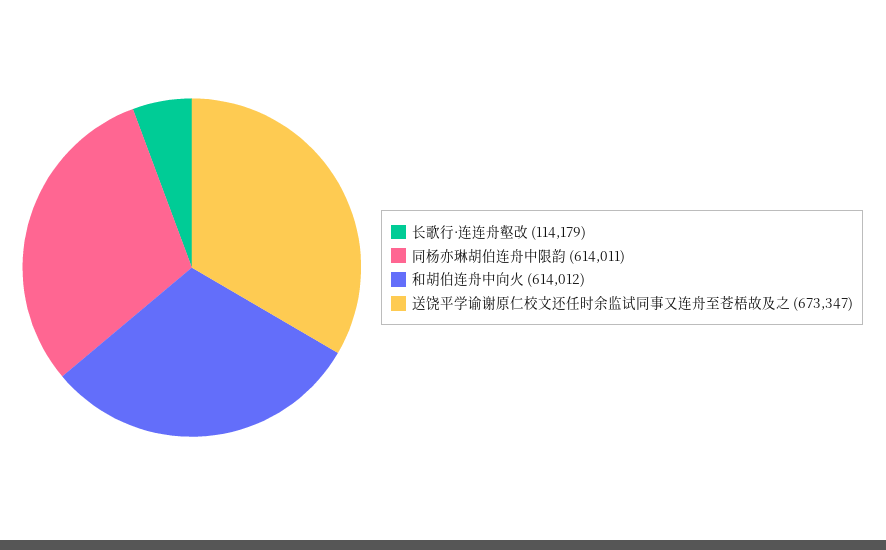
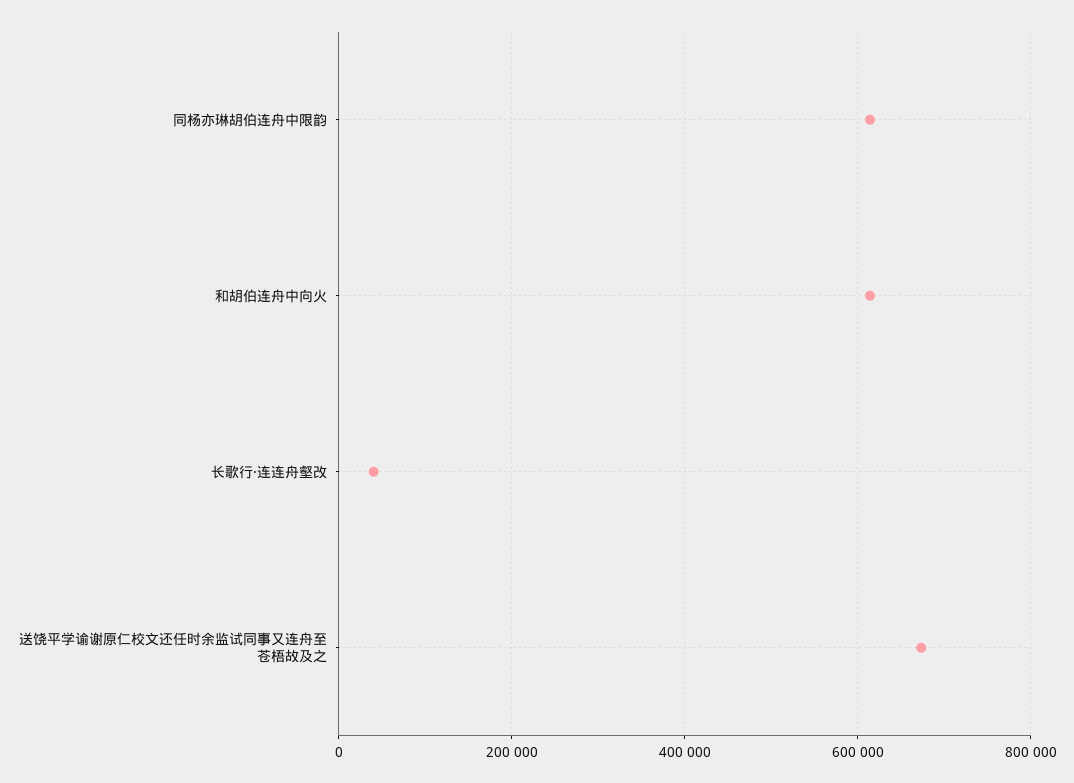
  {
-   "长歌行·连连舟壑改": 114179,
+   "长歌行·连连舟壑改": 40000,
    "同杨亦琳胡伯连舟中限韵": 614011,
    "和胡伯连舟中向火": 614012,
    "送饶平学谕谢原仁校文还任时余监试同事又连舟至苍梧故及之": 673347
  }

